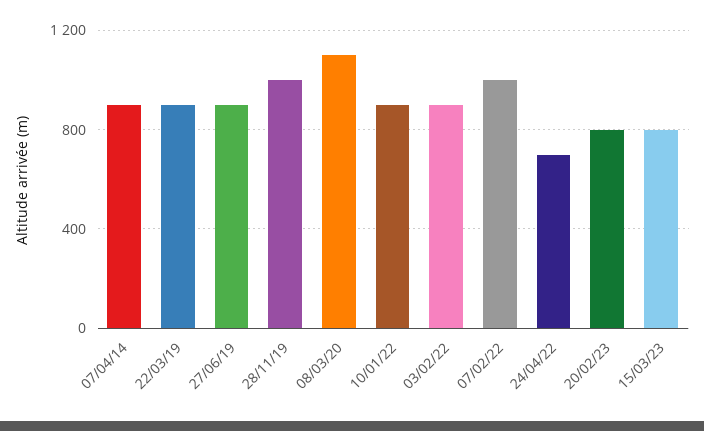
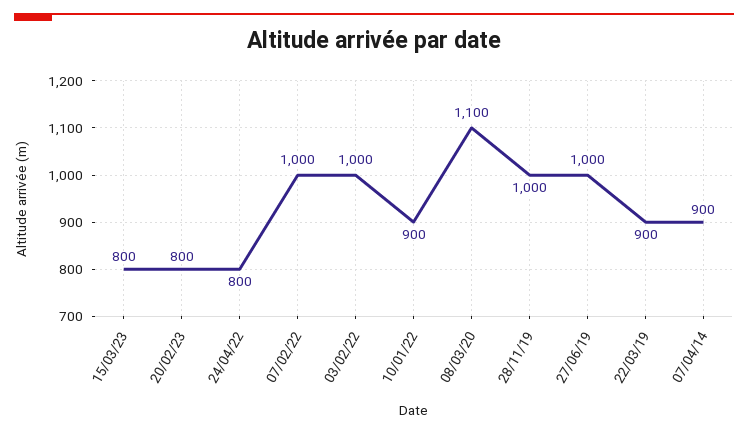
  {
    "07/04/14": 900,
    "22/03/19": 900,
-   "27/06/19": 900,
+   "27/06/19": 1000,
    "28/11/19": 1000,
    "08/03/20": 1100,
    "10/01/22": 900,
-   "03/02/22": 900,
+   "03/02/22": 1000,
    "07/02/22": 1000,
-   "24/04/22": 700,
+   "24/04/22": 800,
    "20/02/23": 800,
    "15/03/23": 800
  }

